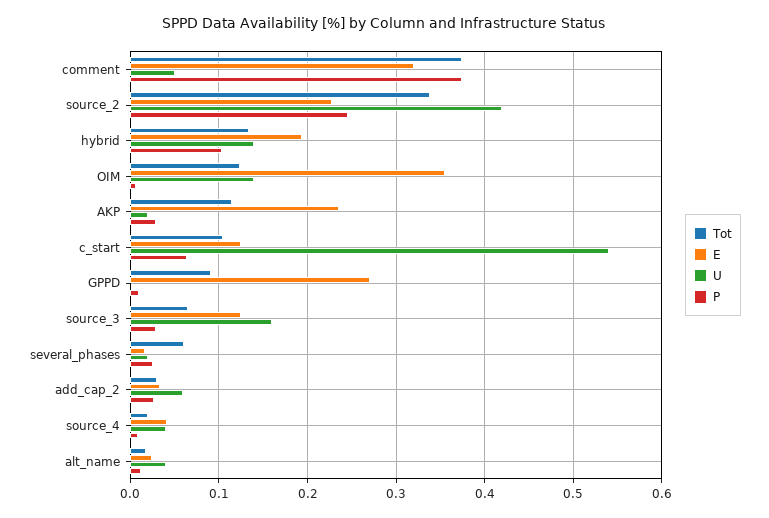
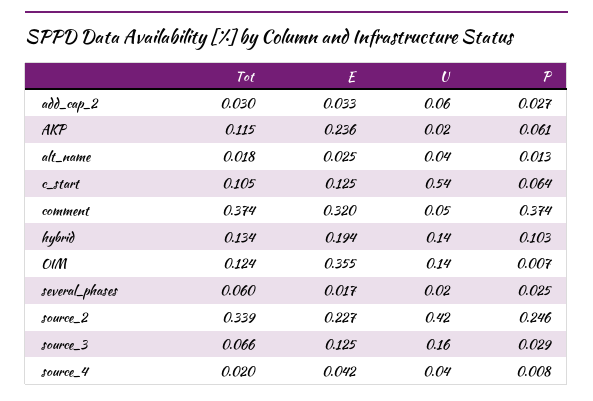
  {
    "Tot": {
      "comment": 0.374,
      "source_2": 0.339,
      "hybrid": 0.134,
      "OIM": 0.124,
      "AKP": 0.115,
      "c_start": 0.105,
-     "GPPD": 0.09,
      "source_3": 0.066,
      "several_phases": 0.06,
      "add_cap_2": 0.03,
      "source_4": 0.02,
      "alt_name": 0.018
    },
    "E": {
      "comment": 0.32,
      "source_2": 0.227,
      "hybrid": 0.194,
      "OIM": 0.355,
      "AKP": 0.236,
      "c_start": 0.125,
-     "GPPD": 0.27,
      "source_3": 0.125,
      "several_phases": 0.017,
      "add_cap_2": 0.033,
      "source_4": 0.042,
      "alt_name": 0.025
    },
    "U": {
      "comment": 0.05,
      "source_2": 0.42,
      "hybrid": 0.14,
      "OIM": 0.14,
      "AKP": 0.02,
      "c_start": 0.54,
-     "GPPD": 0,
      "source_3": 0.16,
      "several_phases": 0.02,
      "add_cap_2": 0.06,
      "source_4": 0.04,
      "alt_name": 0.04
    },
    "P": {
      "comment": 0.374,
      "source_2": 0.246,
      "hybrid": 0.103,
      "OIM": 0.007,
-     "AKP": 0.03,
+     "AKP": 0.061,
      "c_start": 0.064,
-     "GPPD": 0.01,
      "source_3": 0.029,
      "several_phases": 0.025,
      "add_cap_2": 0.027,
      "source_4": 0.008,
      "alt_name": 0.013
    }
  }

